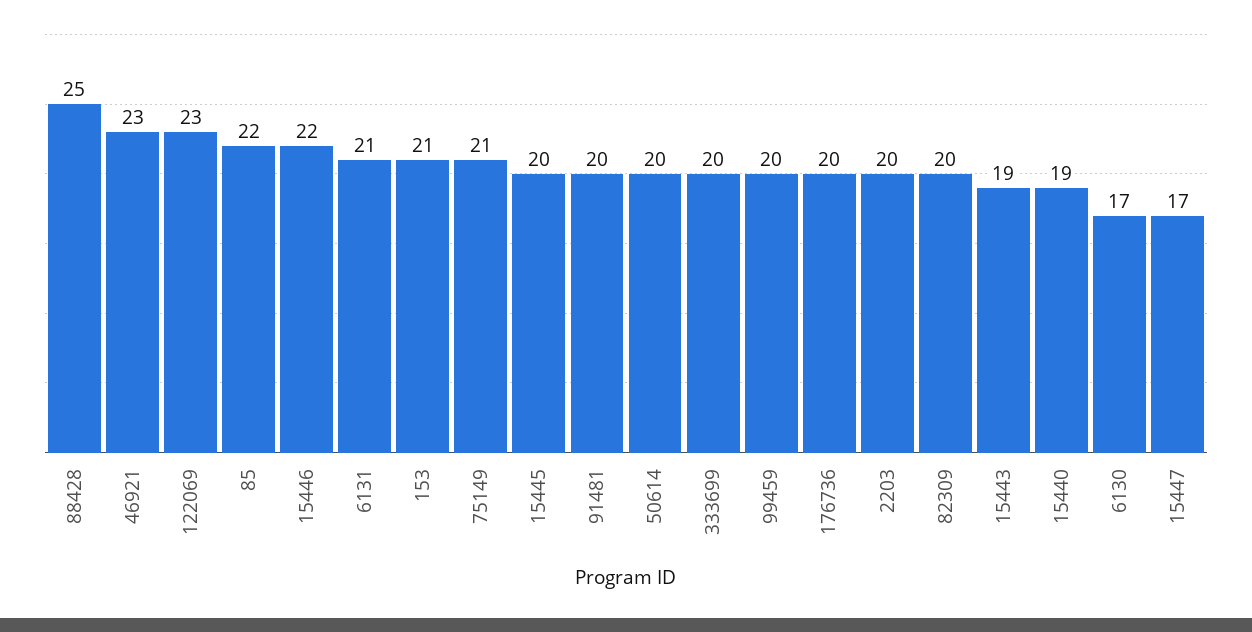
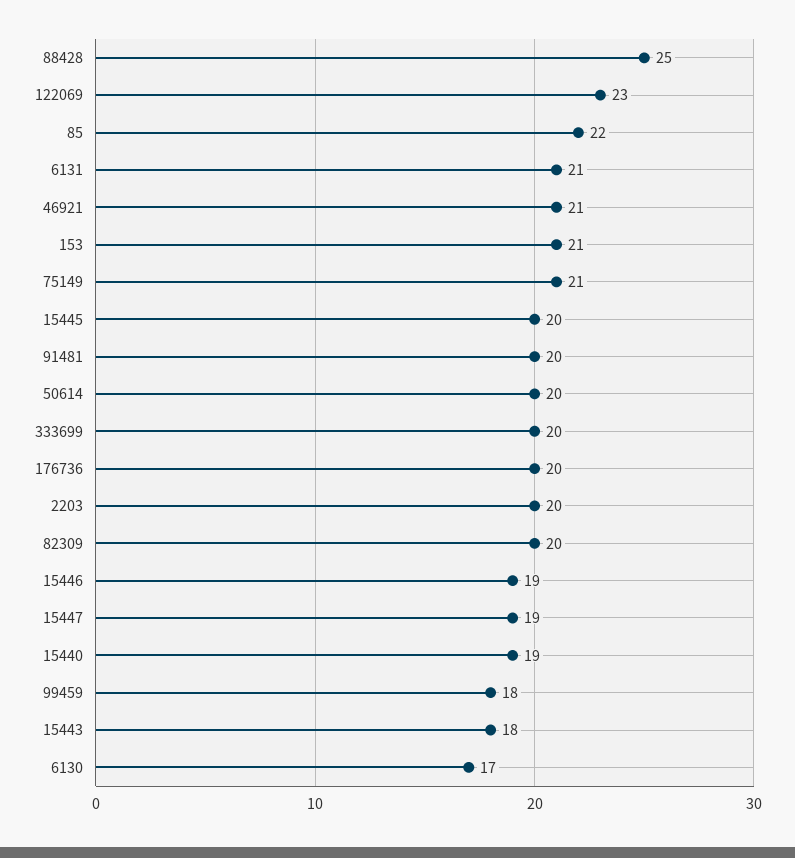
  {
    "88428": 25,
-   "46921": 23,
+   "46921": 21,
    "122069": 23,
    "85": 22,
-   "15446": 22,
+   "15446": 19,
    "6131": 21,
    "153": 21,
    "75149": 21,
    "15445": 20,
    "91481": 20,
    "50614": 20,
    "333699": 20,
-   "99459": 20,
+   "99459": 18,
    "176736": 20,
    "2203": 20,
    "82309": 20,
-   "15443": 19,
+   "15443": 18,
    "15440": 19,
    "6130": 17,
-   "15447": 17
+   "15447": 19
  }

